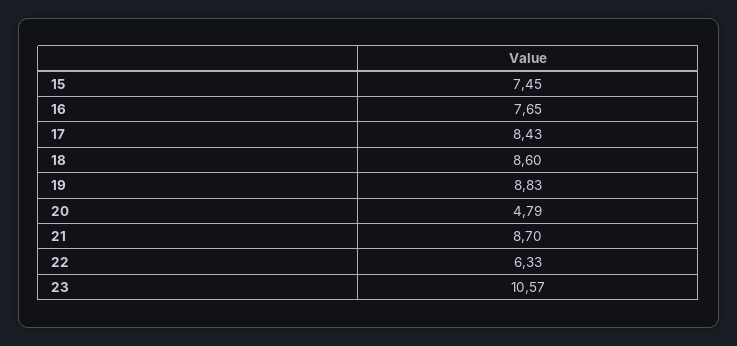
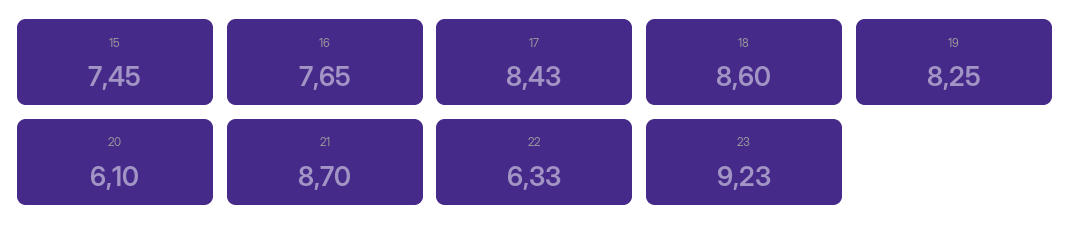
  {
    "15": 7.45,
    "16": 7.65,
    "17": 8.43,
    "18": 8.6,
-   "19": 8.83,
+   "19": 8.25,
-   "20": 4.79,
+   "20": 6.1,
    "21": 8.7,
    "22": 6.33,
-   "23": 10.57
+   "23": 9.23
  }

